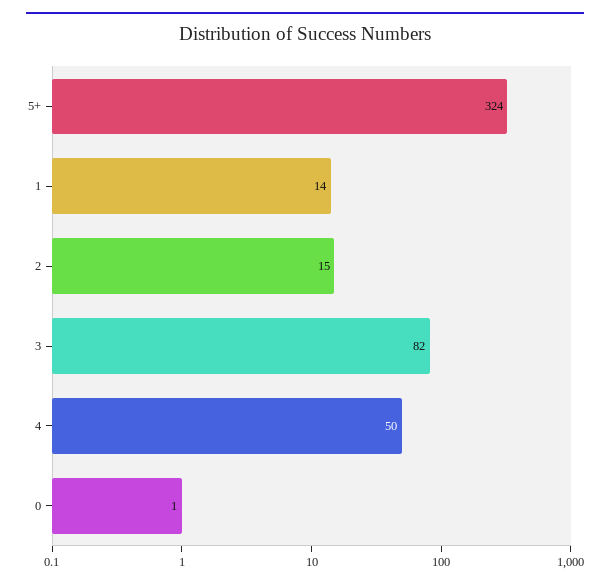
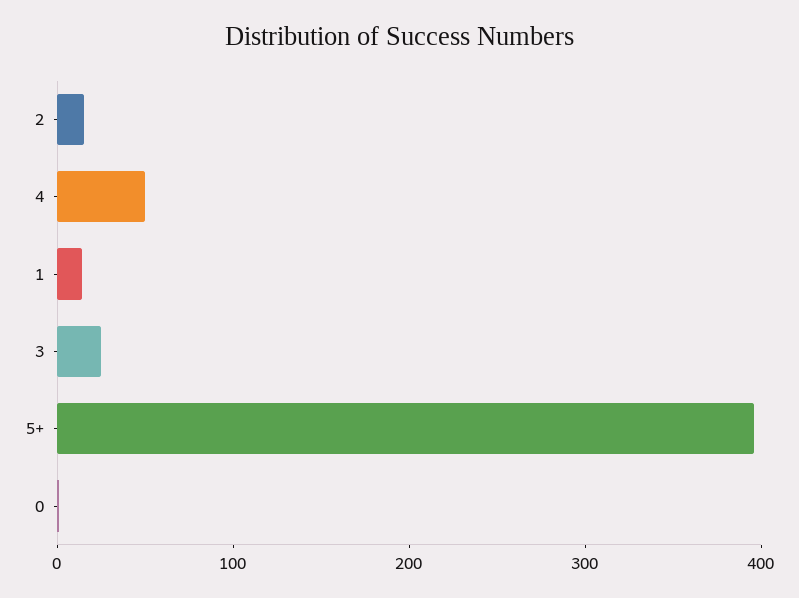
  {
-   "5+": 324,
+   "5+": 400,
    "1": 14,
    "2": 15,
-   "3": 82,
+   "3": 20,
    "4": 50,
    "0": 1
  }

